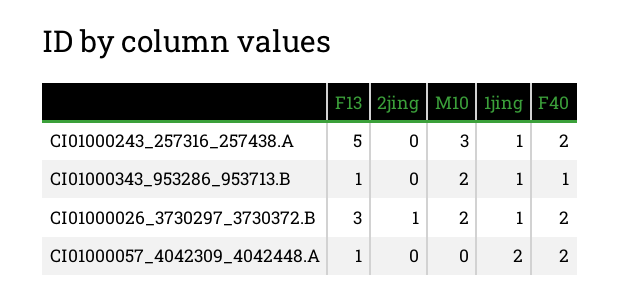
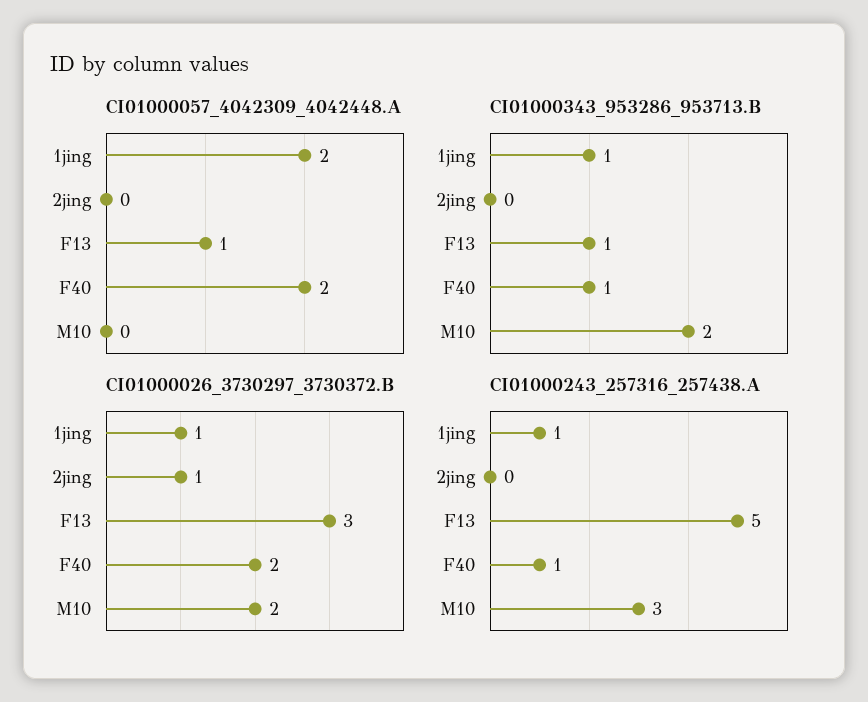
  {
    "CI01000243_257316_257438.A": {
      "F13": 5,
      "2jing": 0,
      "M10": 3,
      "1jing": 1,
-     "F40": 2
+     "F40": 1
    },
    "CI01000343_953286_953713.B": {
      "F13": 1,
      "2jing": 0,
      "M10": 2,
      "1jing": 1,
      "F40": 1
    },
    "CI01000026_3730297_3730372.B": {
      "F13": 3,
      "2jing": 1,
      "M10": 2,
      "1jing": 1,
      "F40": 2
    },
    "CI01000057_4042309_4042448.A": {
      "F13": 1,
      "2jing": 0,
      "M10": 0,
      "1jing": 2,
      "F40": 2
    }
  }

